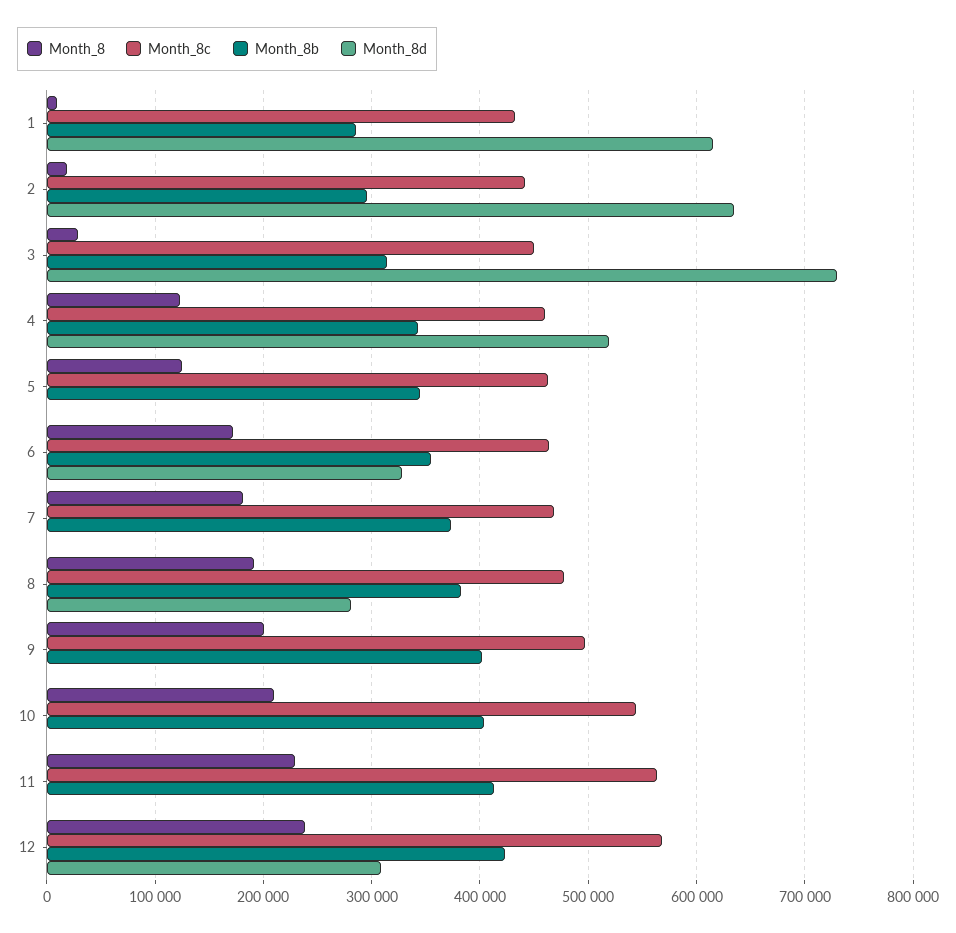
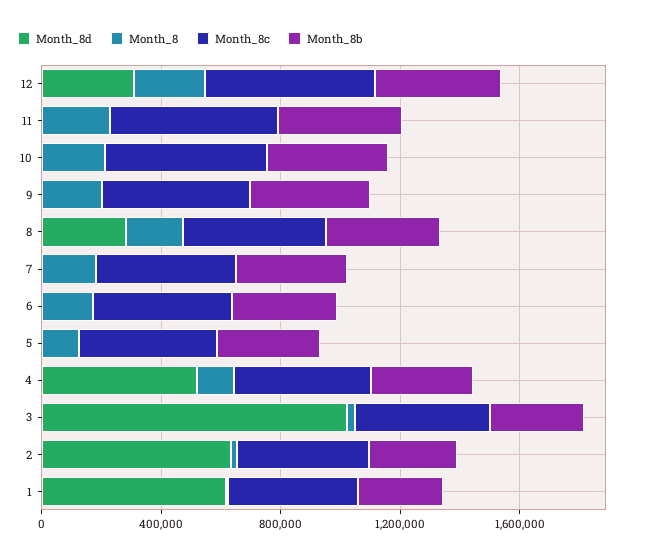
  {
    "Month_8": {
      "1": 10000,
      "2": 20000,
      "3": 30000,
      "4": 120000,
      "5": 120000,
      "6": 170000,
      "7": 180000,
      "8": 190000,
      "9": 200000,
      "10": 210000,
      "11": 230000,
      "12": 240000
    },
    "Month_8c": {
      "1": 430000,
      "2": 440000,
      "3": 450000,
      "4": 460000,
      "5": 460000,
      "6": 460000,
      "7": 470000,
      "8": 480000,
      "9": 500000,
      "10": 540000,
      "11": 560000,
      "12": 570000
    },
    "Month_8b": {
      "1": 290000,
      "2": 300000,
      "3": 310000,
      "4": 340000,
      "5": 340000,
      "6": 350000,
      "7": 370000,
      "8": 380000,
      "9": 400000,
      "10": 400000,
      "11": 410000,
      "12": 420000
    },
    "Month_8d": {
      "1": 620000,
      "2": 630000,
-     "3": 730000,
+     "3": 1000000,
      "4": 520000,
      "5": 0,
-     "6": 330000,
+     "6": 0,
      "7": 0,
      "8": 280000,
      "9": 0,
      "10": 0,
      "11": 0,
      "12": 310000
    }
  }

